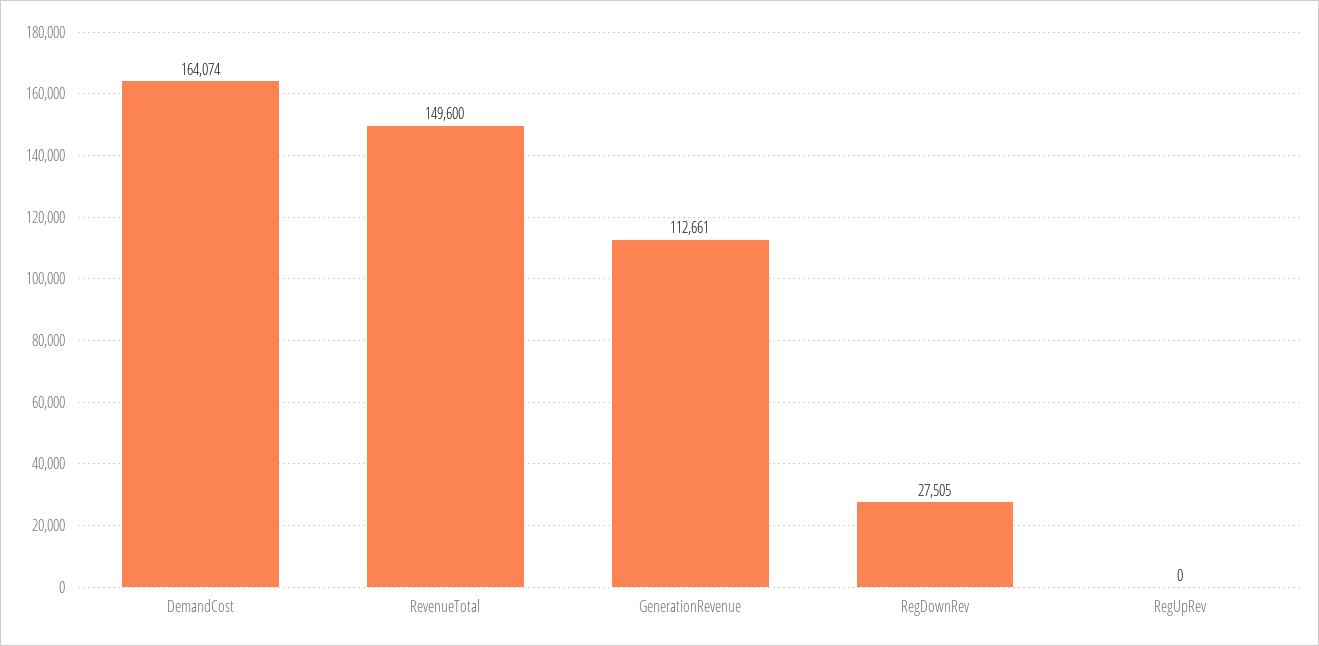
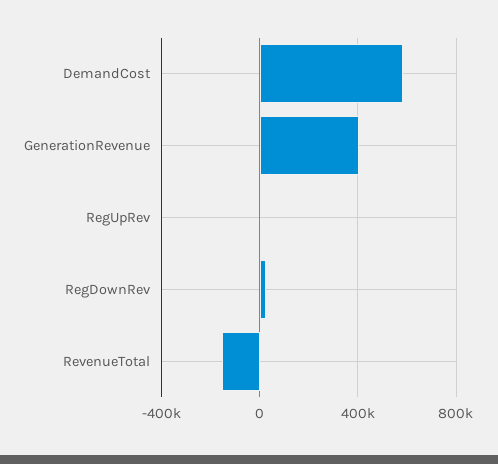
  {
-   "DemandCost": 164074,
+   "DemandCost": 600000,
-   "RevenueTotal": 149600,
+   "RevenueTotal": -150000,
-   "GenerationRevenue": 112661,
+   "GenerationRevenue": 400000,
    "RegDownRev": 27505,
    "RegUpRev": 0
  }

